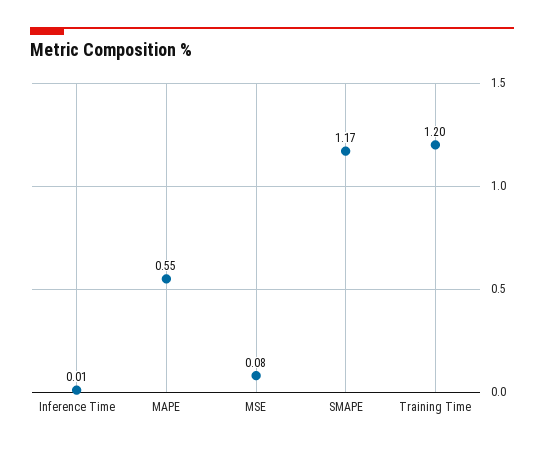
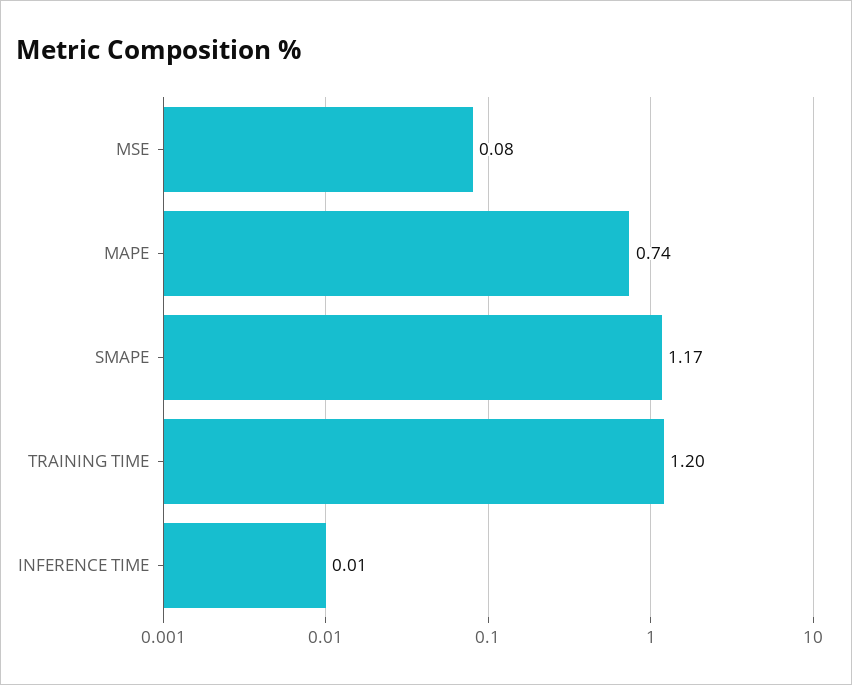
  {
    "Inference Time": 0.01,
-   "MAPE": 0.55,
+   "MAPE": 0.74,
    "MSE": 0.08,
    "SMAPE": 1.17,
    "Training Time": 1.2
  }

